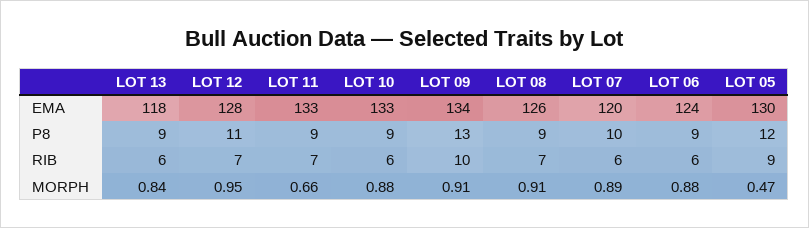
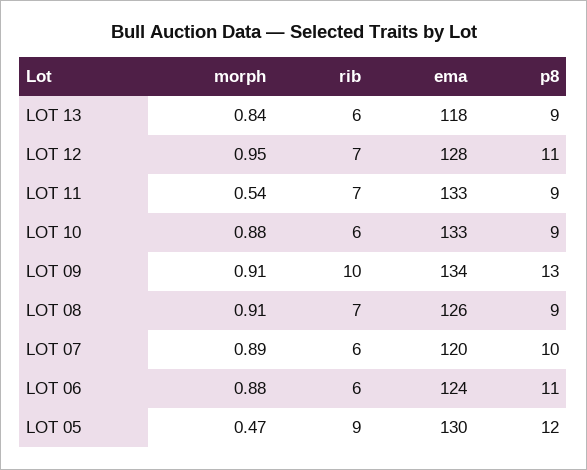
  {
    "LOT 13": {
      "EMA": 118,
      "P8": 9,
      "RIB": 6,
      "MORPH": 0.84
    },
    "LOT 12": {
      "EMA": 128,
      "P8": 11,
      "RIB": 7,
      "MORPH": 0.95
    },
    "LOT 11": {
      "EMA": 133,
      "P8": 9,
      "RIB": 7,
-     "MORPH": 0.66
+     "MORPH": 0.54
    },
    "LOT 10": {
      "EMA": 133,
      "P8": 9,
      "RIB": 6,
      "MORPH": 0.88
    },
    "LOT 09": {
      "EMA": 134,
      "P8": 13,
      "RIB": 10,
      "MORPH": 0.91
    },
    "LOT 08": {
      "EMA": 126,
      "P8": 9,
      "RIB": 7,
      "MORPH": 0.91
    },
    "LOT 07": {
      "EMA": 120,
      "P8": 10,
      "RIB": 6,
      "MORPH": 0.89
    },
    "LOT 06": {
      "EMA": 124,
-     "P8": 9,
+     "P8": 11,
      "RIB": 6,
      "MORPH": 0.88
    },
    "LOT 05": {
      "EMA": 130,
      "P8": 12,
      "RIB": 9,
      "MORPH": 0.47
    }
  }

